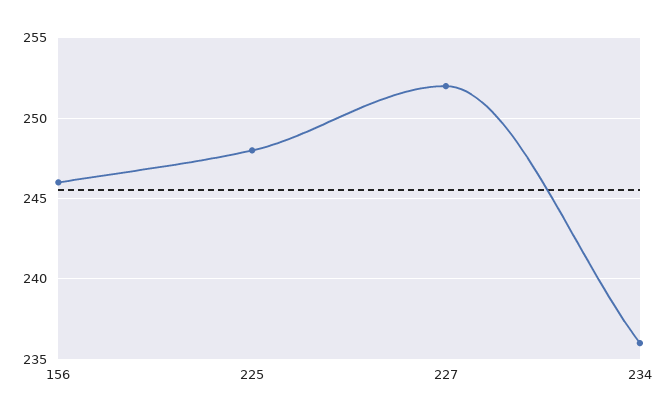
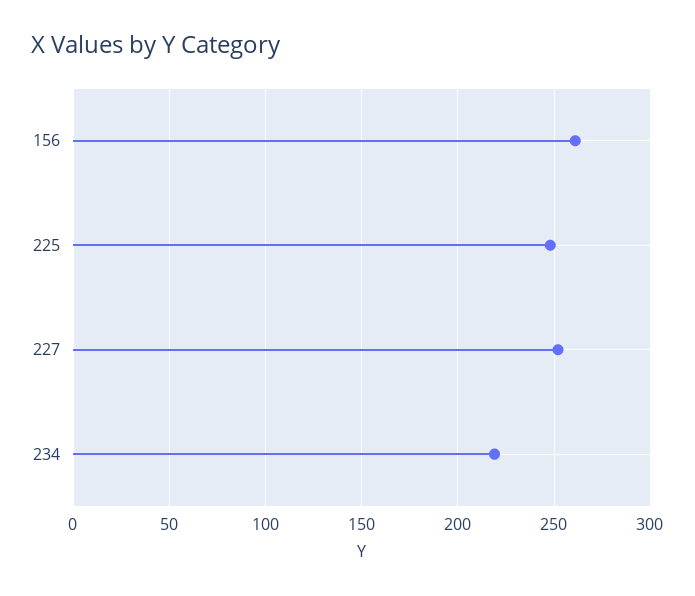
  {
-   "156": 246,
+   "156": 260,
    "225": 248,
    "227": 252,
-   "234": 236
+   "234": 220
  }

